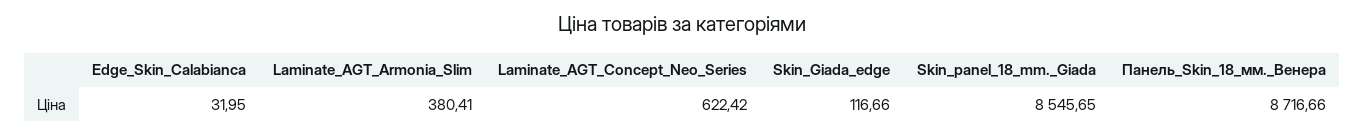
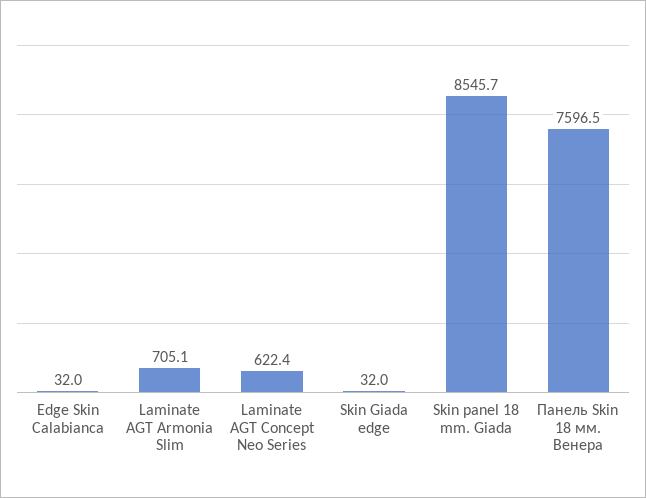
  {
    "Edge_Skin_Calabianca": 31.95,
-   "Laminate_AGT_Armonia_Slim": 380.41,
+   "Laminate_AGT_Armonia_Slim": 705.1,
    "Laminate_AGT_Concept_Neo_Series": 622.42,
-   "Skin_Giada_edge": 116.66,
+   "Skin_Giada_edge": 32,
    "Skin_panel_18_mm._Giada": 8545.65,
-   "Панель_Skin_18_мм._Венера": 8716.66
+   "Панель_Skin_18_мм._Венера": 7596.5
  }

